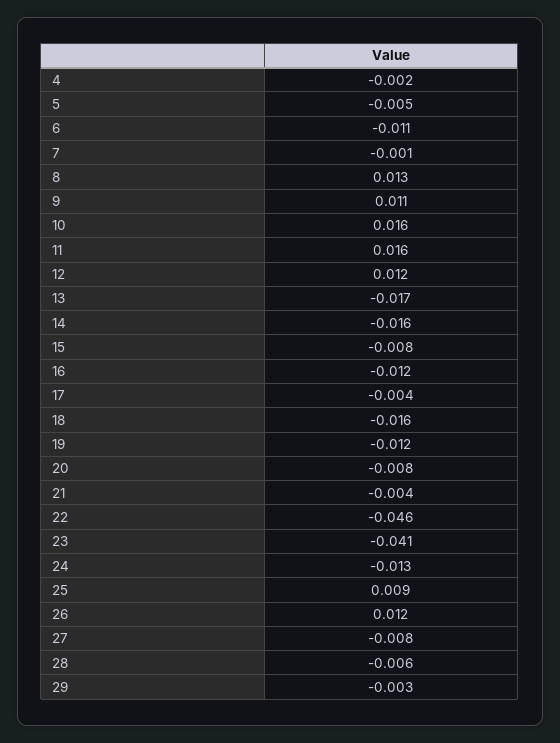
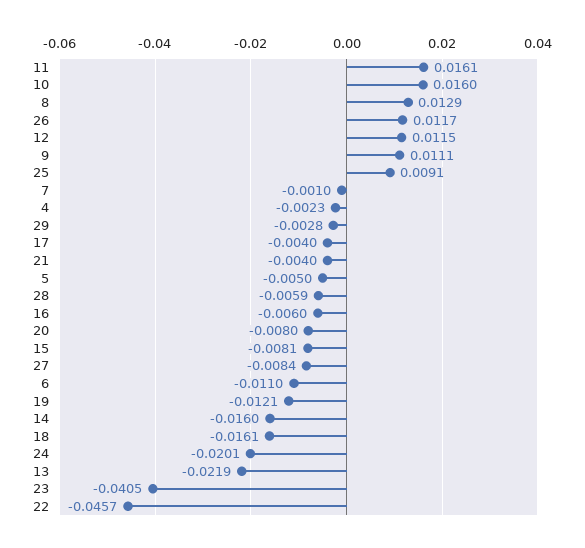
  {
    "4": -0.0023,
    "5": -0.005,
    "6": -0.011,
    "7": -0.001,
    "8": 0.0129,
    "9": 0.0111,
    "10": 0.016,
    "11": 0.0161,
    "12": 0.0115,
-   "13": -0.017,
+   "13": -0.0219,
    "14": -0.016,
    "15": -0.0081,
-   "16": -0.012,
+   "16": -0.006,
    "17": -0.004,
    "18": -0.0161,
    "19": -0.0121,
    "20": -0.008,
    "21": -0.004,
    "22": -0.0457,
    "23": -0.0405,
-   "24": -0.013,
+   "24": -0.0201,
    "25": 0.0091,
    "26": 0.0117,
    "27": -0.0084,
    "28": -0.0059,
    "29": -0.0028
  }

